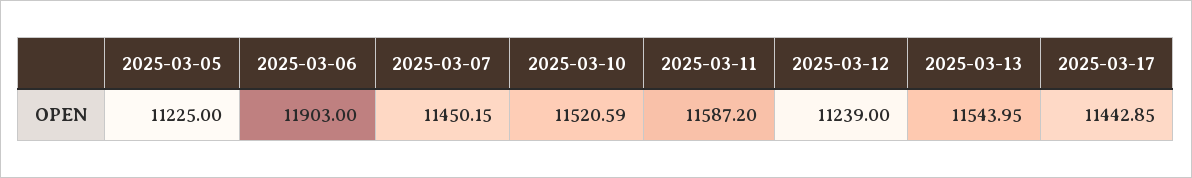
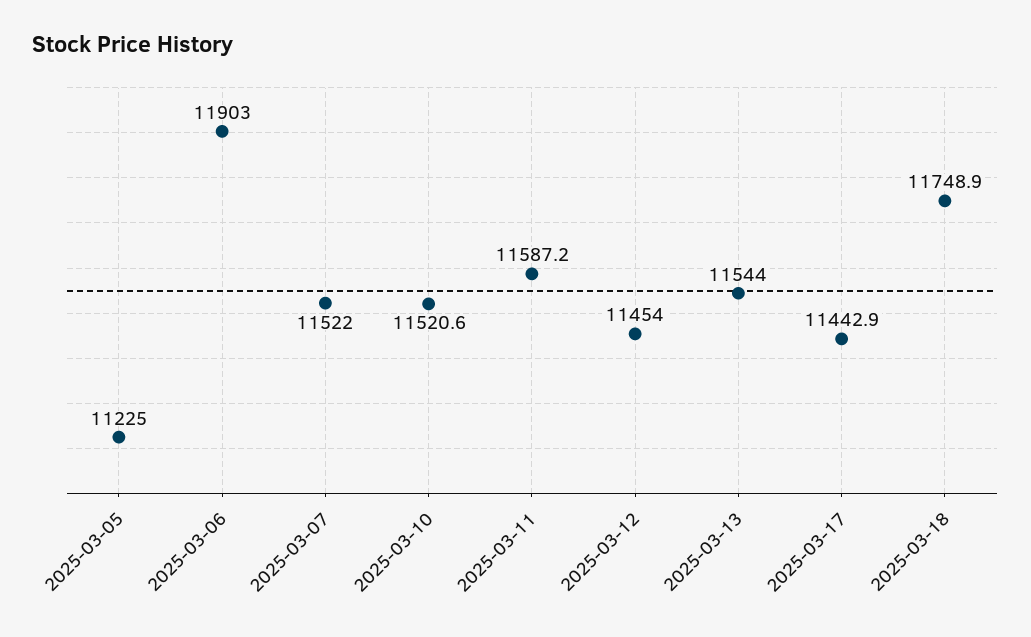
  {
    "2025-03-05": 11225,
    "2025-03-06": 11903,
-   "2025-03-07": 11450.15,
+   "2025-03-07": 11522,
    "2025-03-10": 11520.59,
    "2025-03-11": 11587.2,
-   "2025-03-12": 11239,
+   "2025-03-12": 11454,
    "2025-03-13": 11543.95,
-   "2025-03-17": 11442.85
+   "2025-03-17": 11442.85,
+   "2025-03-18": 11748.9
  }

